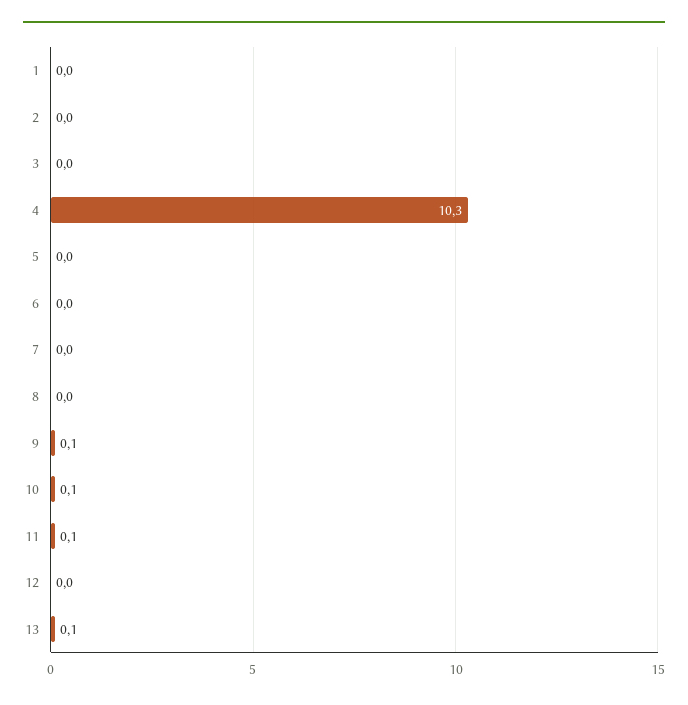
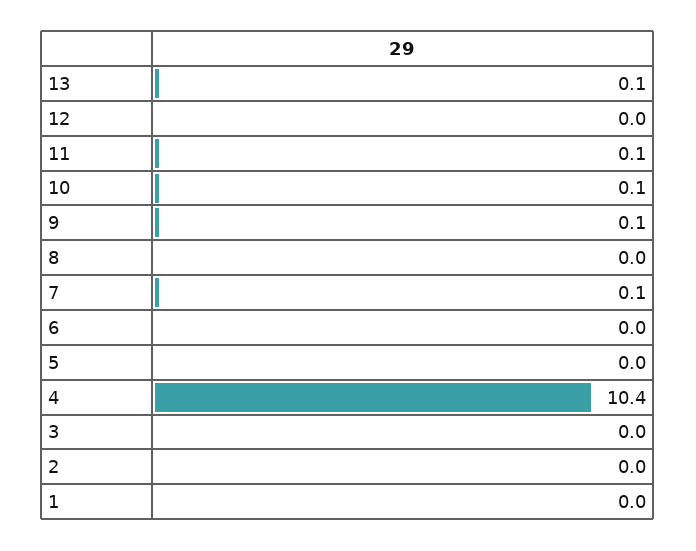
  {
    "1": 0,
    "2": 0,
    "3": 0,
-   "4": 10.3,
+   "4": 10.4,
    "5": 0,
    "6": 0,
-   "7": 0,
+   "7": 0.1,
    "8": 0,
    "9": 0.1,
    "10": 0.1,
    "11": 0.1,
    "12": 0,
    "13": 0.1
  }

